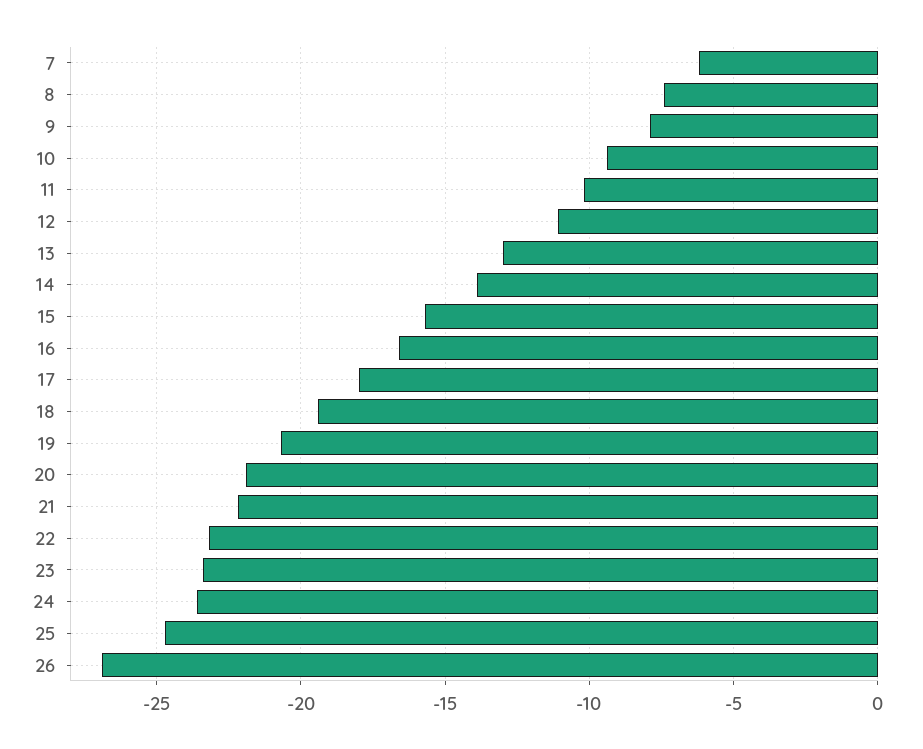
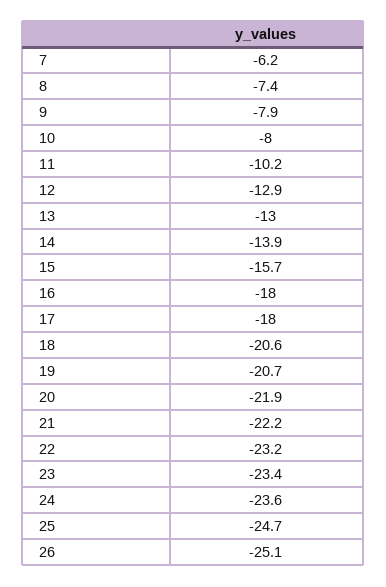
  {
    "7": -6.2,
    "8": -7.4,
    "9": -7.9,
-   "10": -9.5,
+   "10": -8,
    "11": -10.2,
-   "12": -11,
+   "12": -12.9,
    "13": -13,
    "14": -13.9,
    "15": -15.7,
-   "16": -16.5,
+   "16": -18,
    "17": -18,
-   "18": -19.5,
+   "18": -20.6,
    "19": -20.7,
    "20": -21.9,
    "21": -22.2,
    "22": -23.2,
    "23": -23.4,
    "24": -23.6,
    "25": -24.7,
-   "26": -27
+   "26": -25.1
  }

